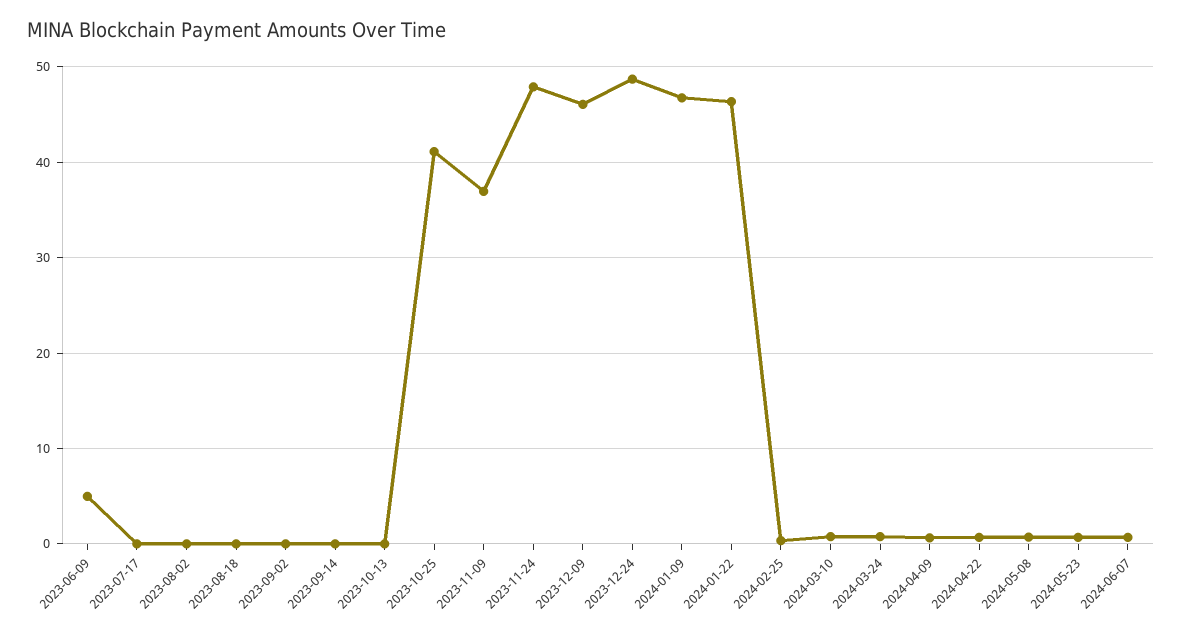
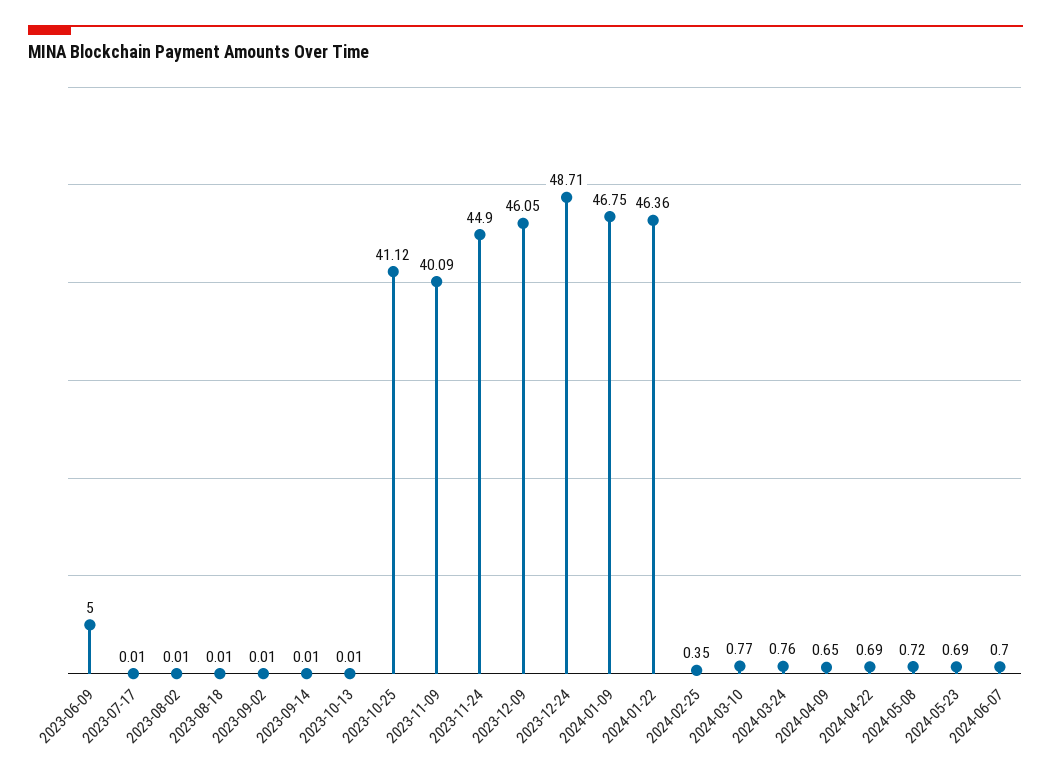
  {
    "2023-06-09": 5,
    "2023-07-17": 0.01,
    "2023-08-02": 0.01,
    "2023-08-18": 0.01,
    "2023-09-02": 0.01,
    "2023-09-14": 0.01,
    "2023-10-13": 0.01,
    "2023-10-25": 41.12,
-   "2023-11-09": 37,
+   "2023-11-09": 40.09,
-   "2023-11-24": 48,
+   "2023-11-24": 44.9,
    "2023-12-09": 46.05,
    "2023-12-24": 48.71,
    "2024-01-09": 46.75,
    "2024-01-22": 46.36,
    "2024-02-25": 0.35,
    "2024-03-10": 0.77,
    "2024-03-24": 0.76,
    "2024-04-09": 0.65,
    "2024-04-22": 0.69,
    "2024-05-08": 0.72,
    "2024-05-23": 0.69,
    "2024-06-07": 0.7
  }

